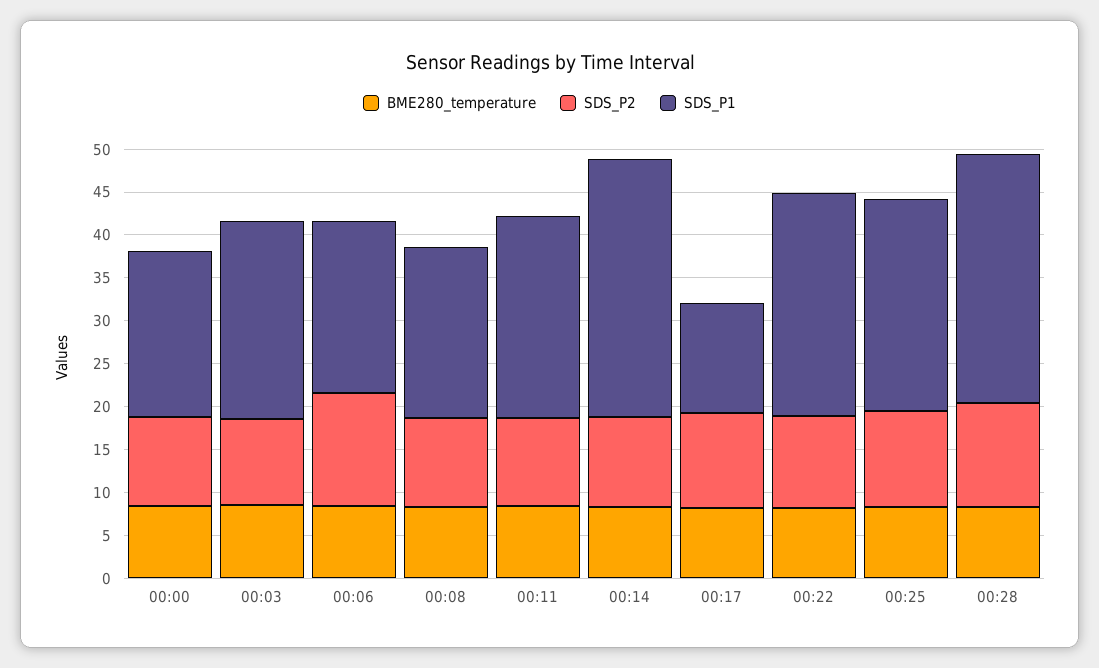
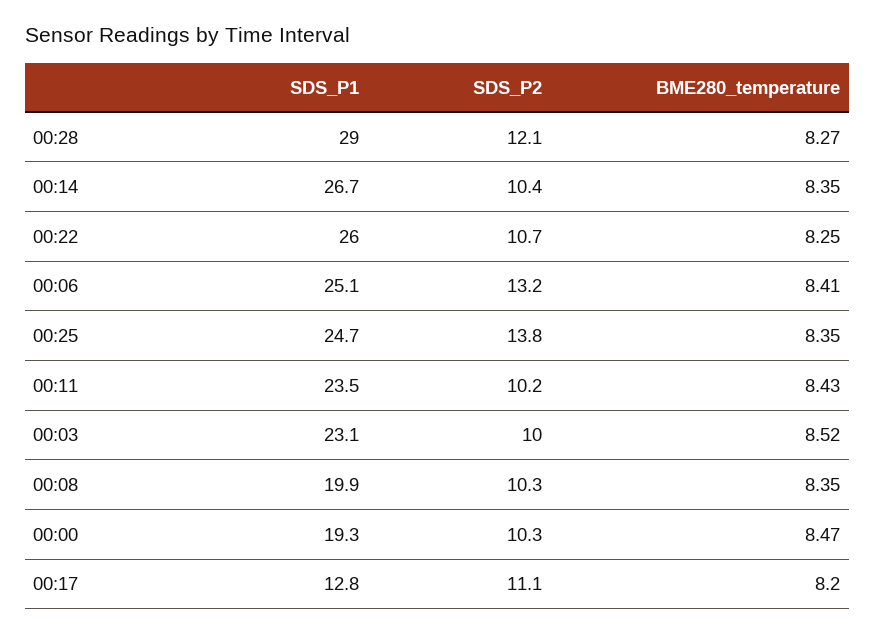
  {
    "BME280_temperature": {
      "00:00": 8.47,
      "00:03": 8.52,
      "00:06": 8.41,
      "00:08": 8.35,
      "00:11": 8.43,
      "00:14": 8.35,
      "00:17": 8.2,
      "00:22": 8.25,
      "00:25": 8.35,
      "00:28": 8.27
    },
    "SDS_P2": {
      "00:00": 10.3,
      "00:03": 10,
      "00:06": 13.2,
      "00:08": 10.3,
      "00:11": 10.2,
      "00:14": 10.4,
      "00:17": 11.1,
      "00:22": 10.7,
-     "00:25": 11,
+     "00:25": 13.8,
      "00:28": 12.1
    },
    "SDS_P1": {
      "00:00": 19.3,
      "00:03": 23.1,
-     "00:06": 20,
+     "00:06": 25.1,
      "00:08": 19.9,
      "00:11": 23.5,
-     "00:14": 30,
+     "00:14": 26.7,
      "00:17": 12.8,
      "00:22": 26,
      "00:25": 24.7,
      "00:28": 29
    }
  }

